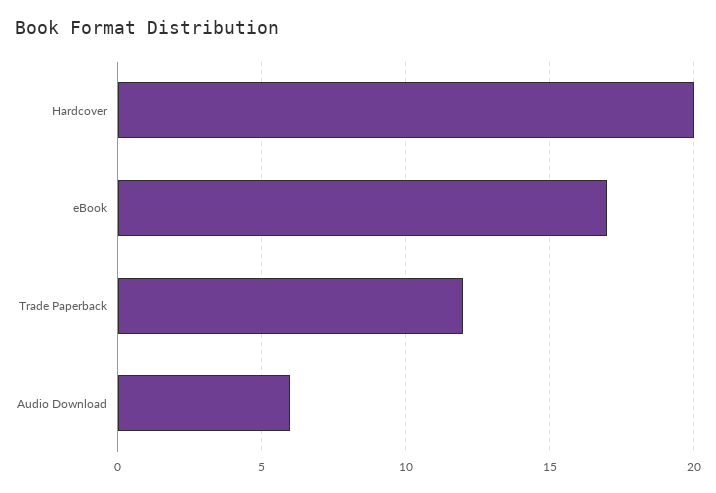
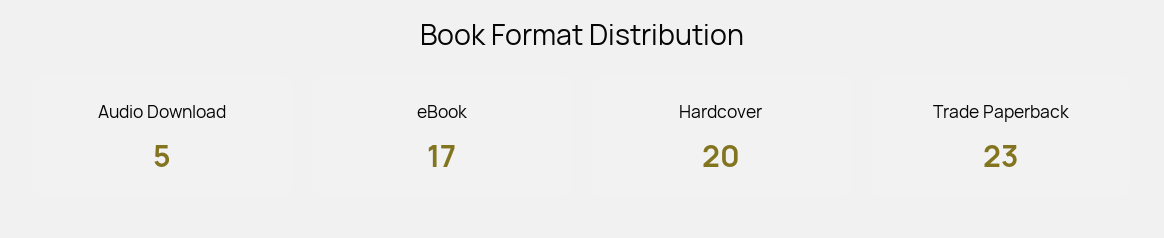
  {
    "Hardcover": 20,
    "eBook": 17,
-   "Trade Paperback": 12,
+   "Trade Paperback": 23,
-   "Audio Download": 6
+   "Audio Download": 5
  }

